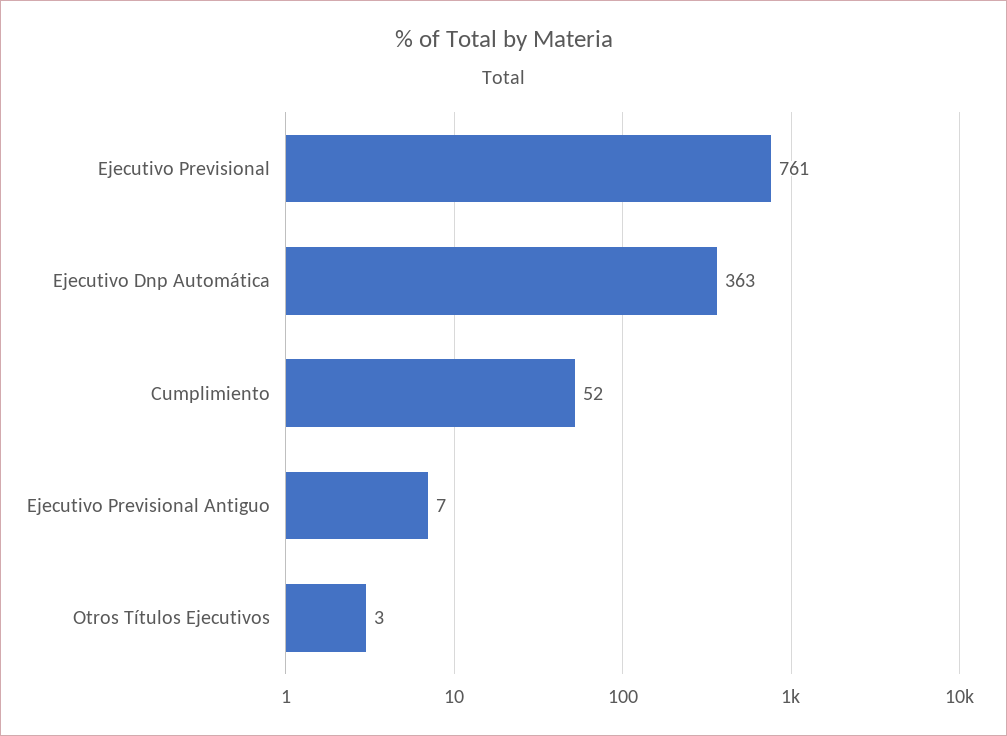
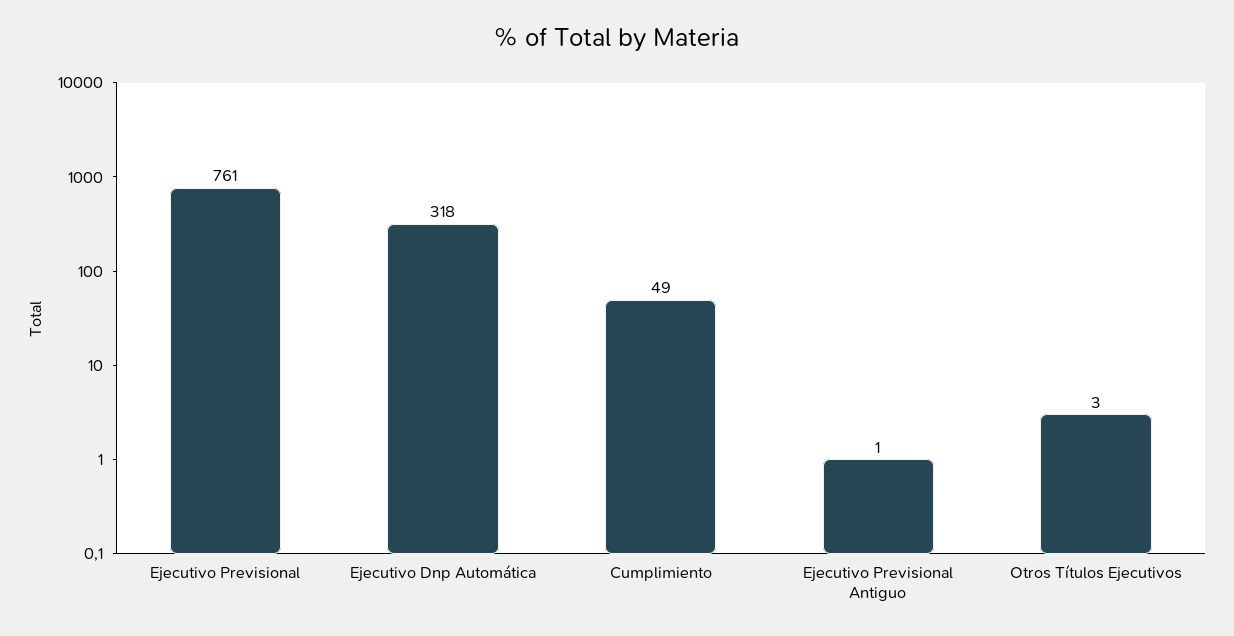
  {
    "Ejecutivo Previsional": 761,
-   "Ejecutivo Dnp Automática": 363,
+   "Ejecutivo Dnp Automática": 318,
-   "Cumplimiento": 52,
+   "Cumplimiento": 49,
-   "Ejecutivo Previsional Antiguo": 7,
+   "Ejecutivo Previsional Antiguo": 1,
    "Otros Títulos Ejecutivos": 3
  }

